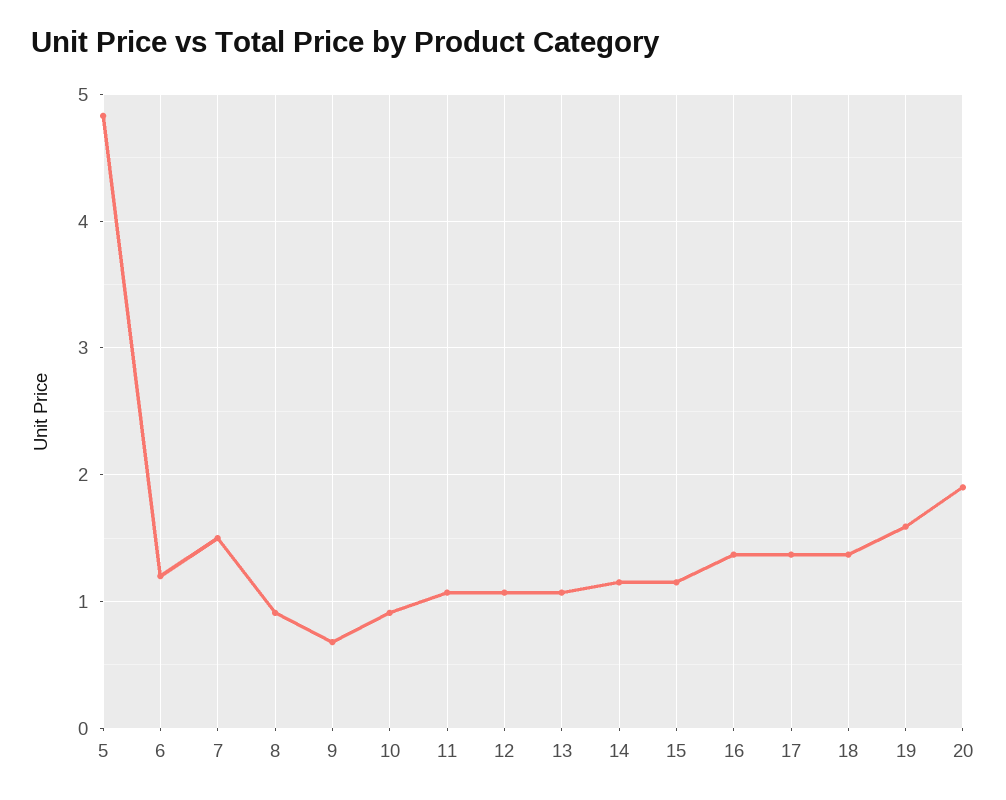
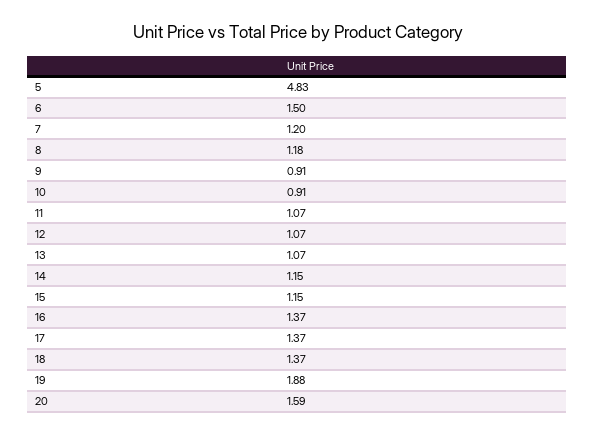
  {
    "5": 4.83,
-   "6": 1.2,
+   "6": 1.5,
-   "7": 1.5,
+   "7": 1.2,
-   "8": 0.9,
+   "8": 1.18,
-   "9": 0.7,
+   "9": 0.91,
    "10": 0.91,
    "11": 1.07,
    "12": 1.07,
    "13": 1.07,
    "14": 1.15,
    "15": 1.15,
    "16": 1.37,
    "17": 1.37,
    "18": 1.37,
-   "19": 1.6,
+   "19": 1.88,
-   "20": 1.9
+   "20": 1.59
  }

